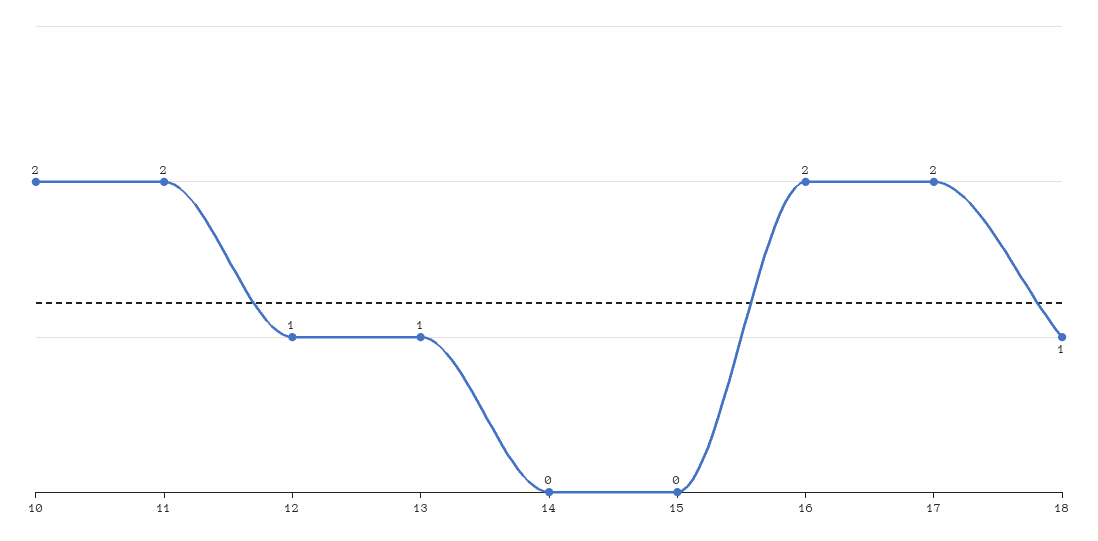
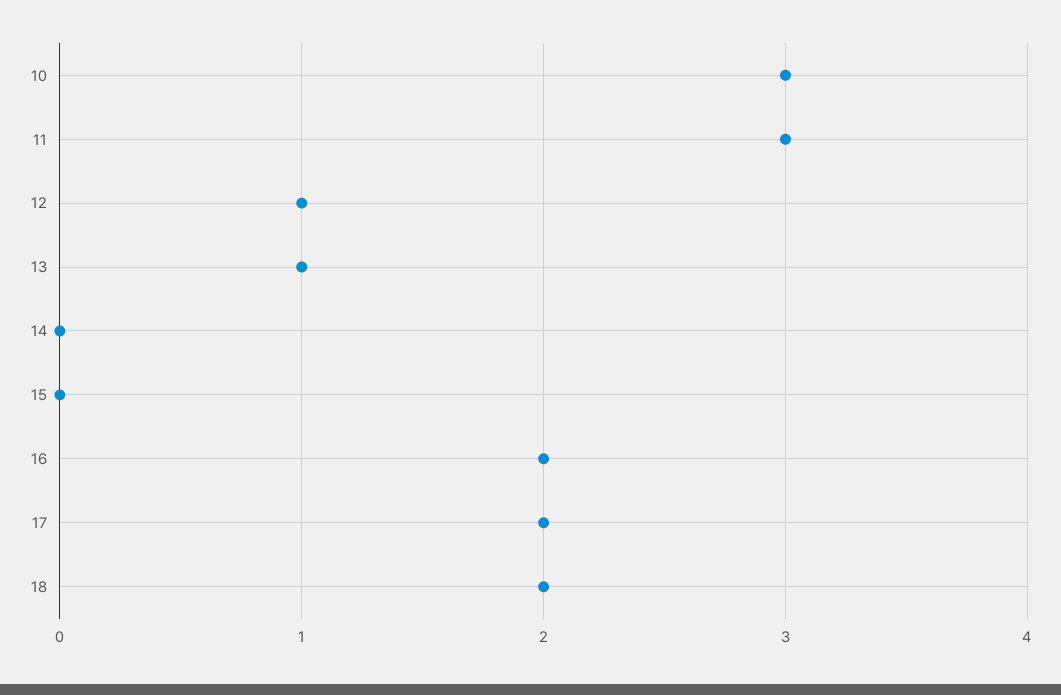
  {
-   "10": 2,
+   "10": 3,
-   "11": 2,
+   "11": 3,
    "12": 1,
    "13": 1,
    "14": 0,
    "15": 0,
    "16": 2,
    "17": 2,
-   "18": 1
+   "18": 2
  }

